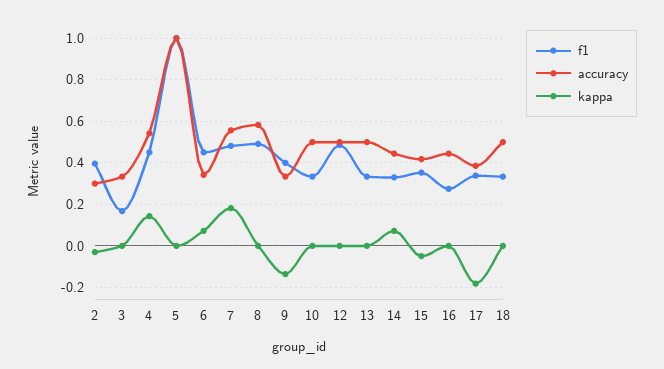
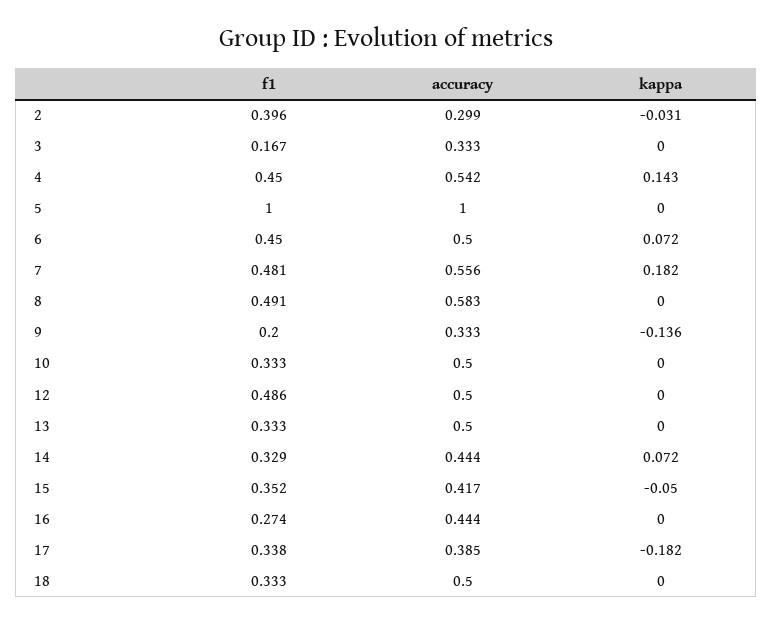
  {
    "f1": {
      "2": 0.396,
      "3": 0.167,
      "4": 0.45,
      "5": 1,
      "6": 0.45,
      "7": 0.481,
      "8": 0.491,
-     "9": 0.4,
+     "9": 0.2,
      "10": 0.333,
      "12": 0.486,
      "13": 0.333,
      "14": 0.329,
      "15": 0.352,
      "16": 0.274,
      "17": 0.338,
      "18": 0.333
    },
    "accuracy": {
      "2": 0.299,
      "3": 0.333,
      "4": 0.542,
      "5": 1,
-     "6": 0.35,
+     "6": 0.5,
      "7": 0.556,
      "8": 0.583,
      "9": 0.333,
      "10": 0.5,
      "12": 0.5,
      "13": 0.5,
      "14": 0.444,
      "15": 0.417,
      "16": 0.444,
      "17": 0.385,
      "18": 0.5
    },
    "kappa": {
      "2": -0.031,
      "3": 0,
      "4": 0.143,
      "5": 0,
      "6": 0.072,
      "7": 0.182,
      "8": 0,
      "9": -0.136,
      "10": 0,
      "12": 0,
      "13": 0,
      "14": 0.072,
      "15": -0.05,
      "16": 0,
      "17": -0.182,
      "18": 0
    }
  }

